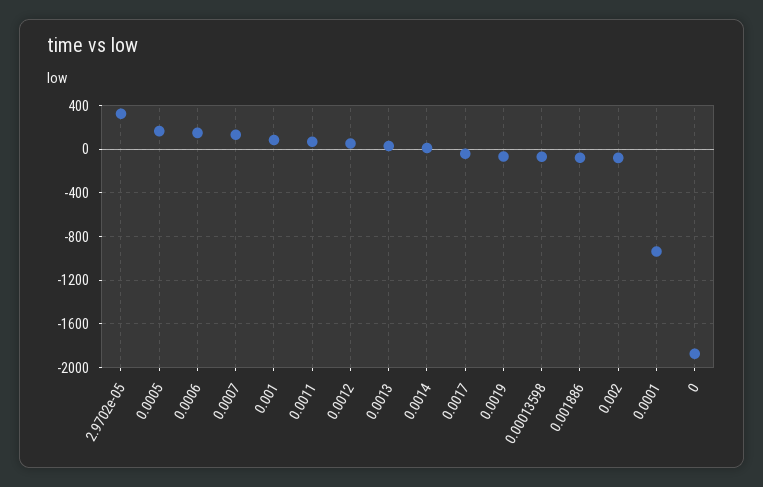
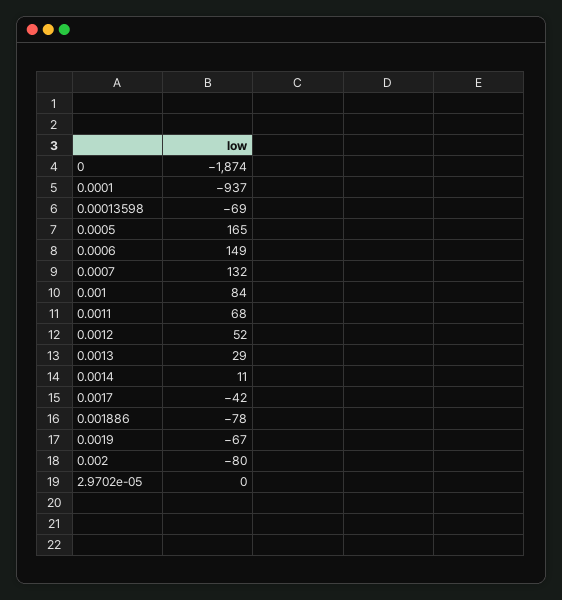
  {
-   "2.9702e-05": 300,
+   "2.9702e-05": 0,
    "0.0005": 165,
    "0.0006": 149,
    "0.0007": 132,
    "0.001": 84,
    "0.0011": 68,
    "0.0012": 52,
    "0.0013": 29,
    "0.0014": 11,
    "0.0017": -42,
    "0.0019": -67,
    "0.00013598": -69,
    "0.001886": -78,
    "0.002": -80,
    "0.0001": -937,
    "0": -1874
  }

